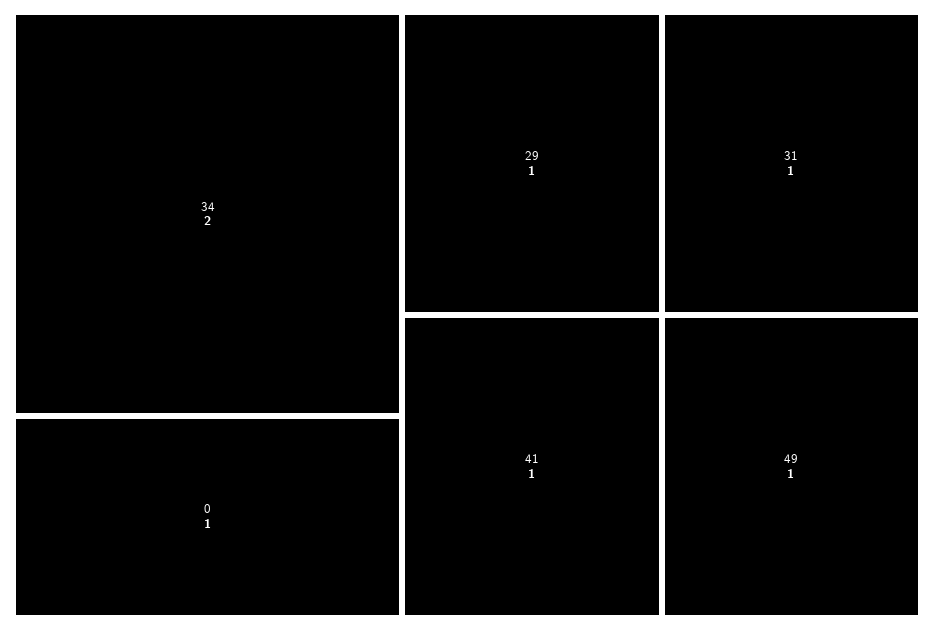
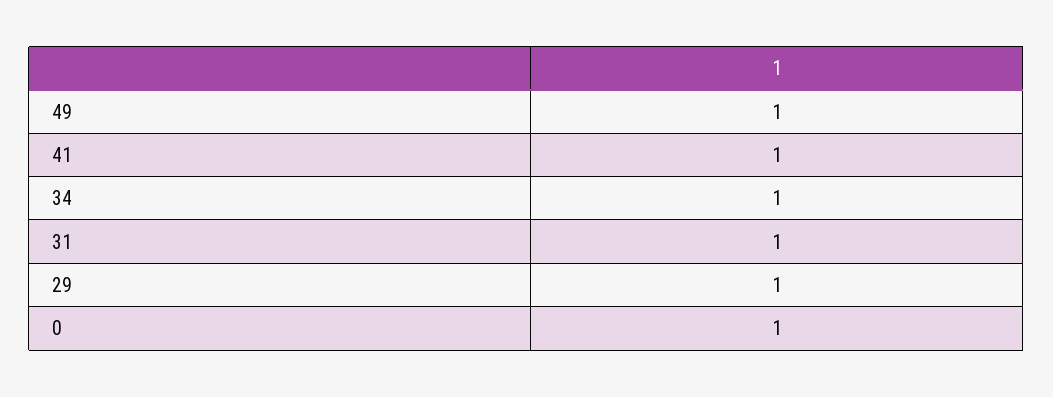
  {
-   "34": 2,
+   "34": 1,
    "0": 1,
    "29": 1,
    "31": 1,
    "41": 1,
    "49": 1
  }

